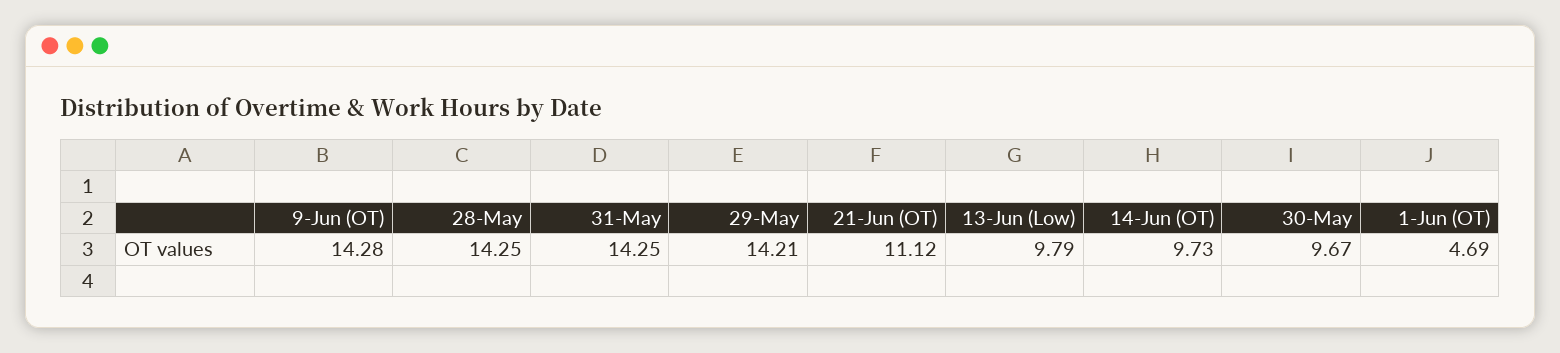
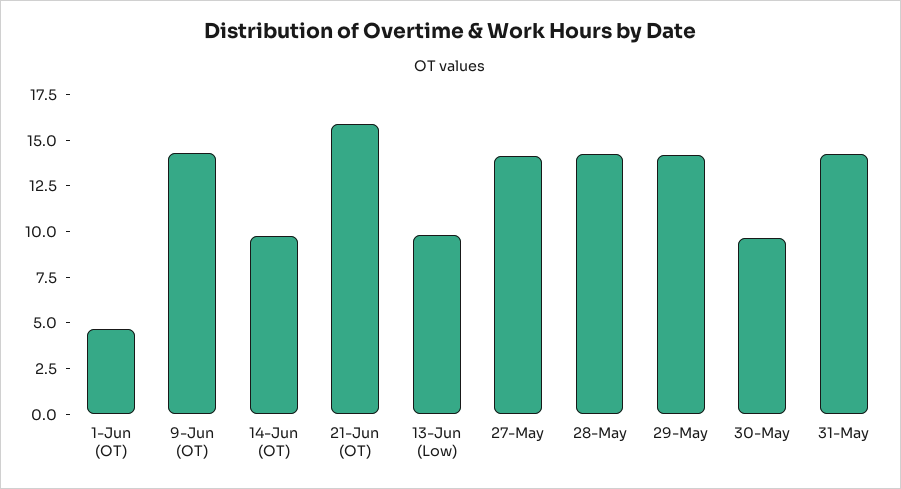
  {
    "9-Jun (OT)": 14.28,
    "28-May": 14.25,
    "31-May": 14.25,
    "29-May": 14.21,
-   "21-Jun (OT)": 11.12,
+   "21-Jun (OT)": 16,
    "13-Jun (Low)": 9.79,
    "14-Jun (OT)": 9.73,
    "30-May": 9.67,
-   "1-Jun (OT)": 4.69
+   "1-Jun (OT)": 4.69,
+   "27-May": 14
  }

